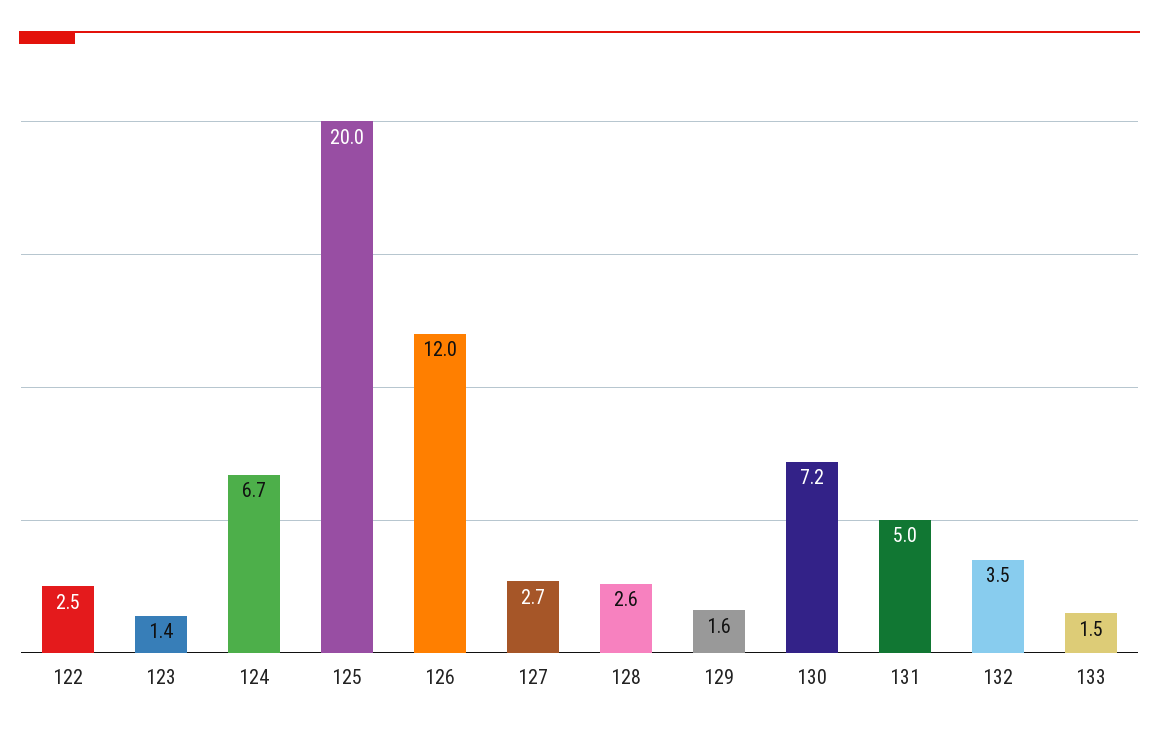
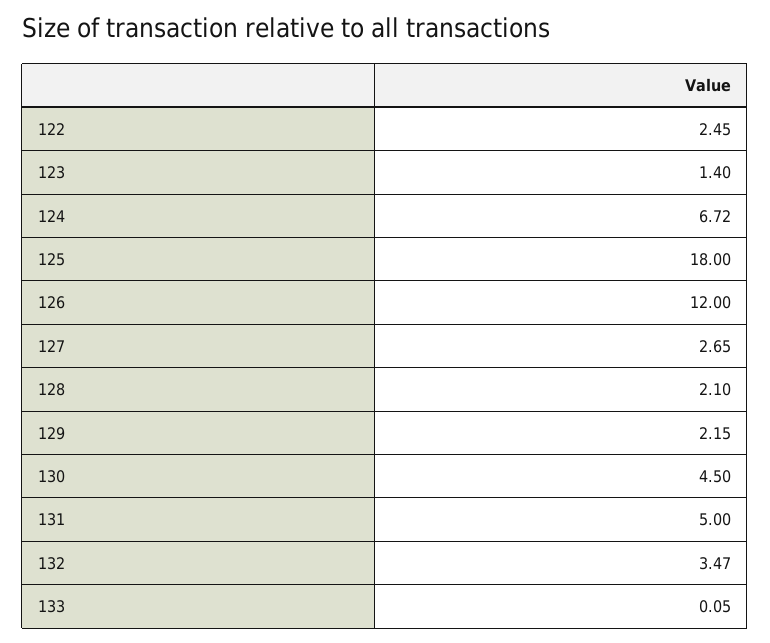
  {
    "122": 2.45,
    "123": 1.4,
    "124": 6.72,
-   "125": 20,
+   "125": 18,
    "126": 12,
    "127": 2.65,
-   "128": 2.6,
+   "128": 2.1,
-   "129": 1.6,
+   "129": 2.15,
-   "130": 7.2,
+   "130": 4.5,
    "131": 5,
    "132": 3.47,
-   "133": 1.5
+   "133": 0.05
  }

